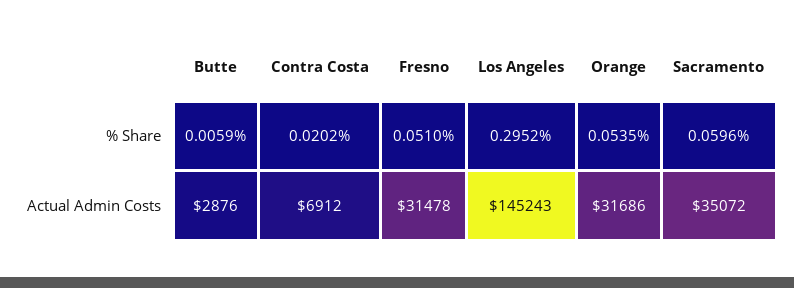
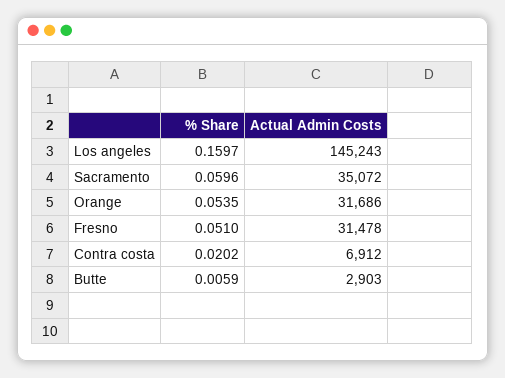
  {
    "Butte": {
      "% Share": 0.0059,
-     "Actual Admin Costs": 2876
+     "Actual Admin Costs": 2903
    },
    "Contra Costa": {
      "% Share": 0.0202,
      "Actual Admin Costs": 6912
    },
    "Fresno": {
      "% Share": 0.051,
      "Actual Admin Costs": 31478
    },
    "Los Angeles": {
-     "% Share": 0.2952,
+     "% Share": 0.1597,
      "Actual Admin Costs": 145243
    },
    "Orange": {
      "% Share": 0.0535,
      "Actual Admin Costs": 31686
    },
    "Sacramento": {
      "% Share": 0.0596,
      "Actual Admin Costs": 35072
    }
  }

